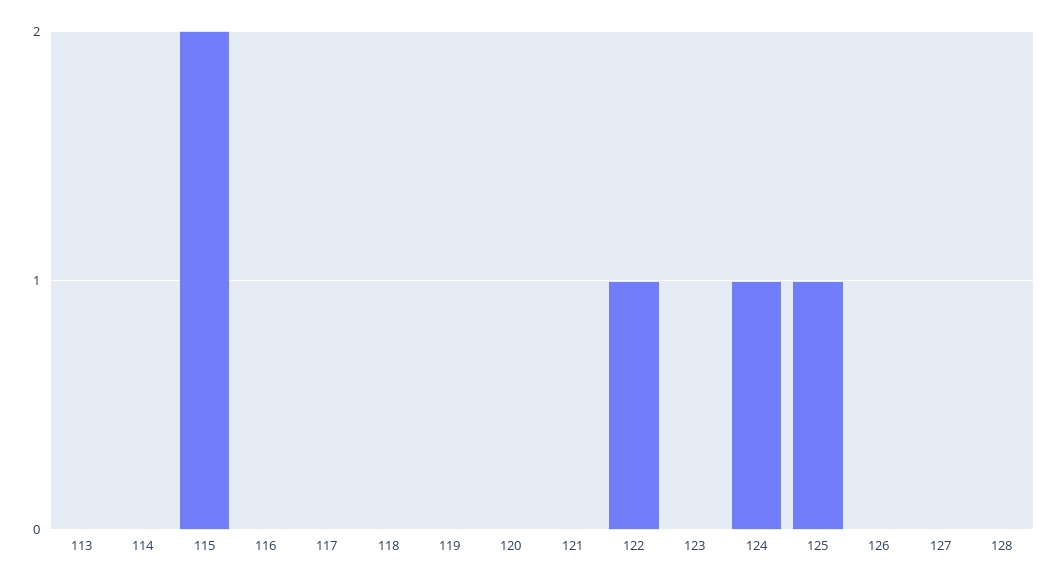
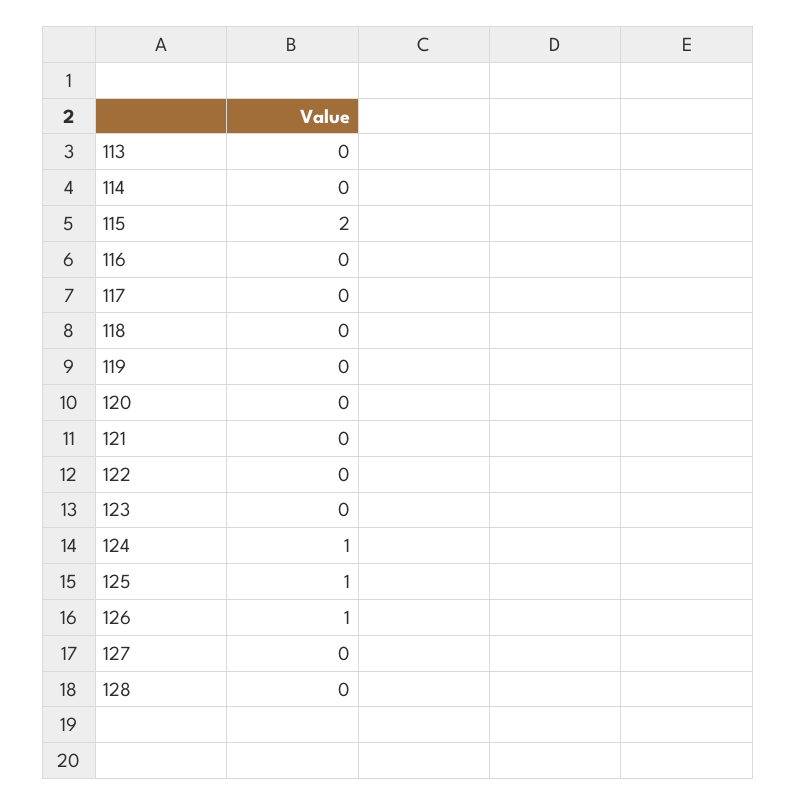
  {
    "113": 0,
    "114": 0,
    "115": 2,
    "116": 0,
    "117": 0,
    "118": 0,
    "119": 0,
    "120": 0,
    "121": 0,
-   "122": 1,
+   "122": 0,
    "123": 0,
    "124": 1,
    "125": 1,
-   "126": 0,
+   "126": 1,
    "127": 0,
    "128": 0
  }

